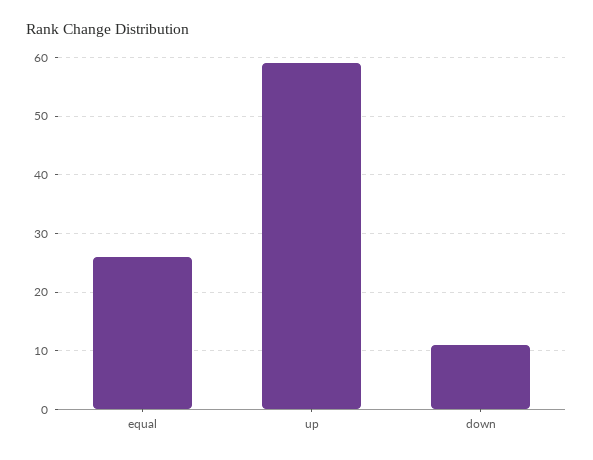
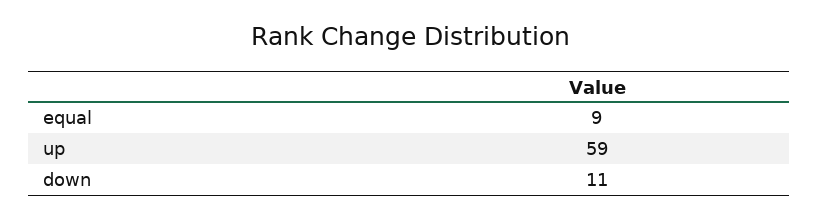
  {
-   "equal": 25,
+   "equal": 9,
    "up": 59,
    "down": 11
  }

